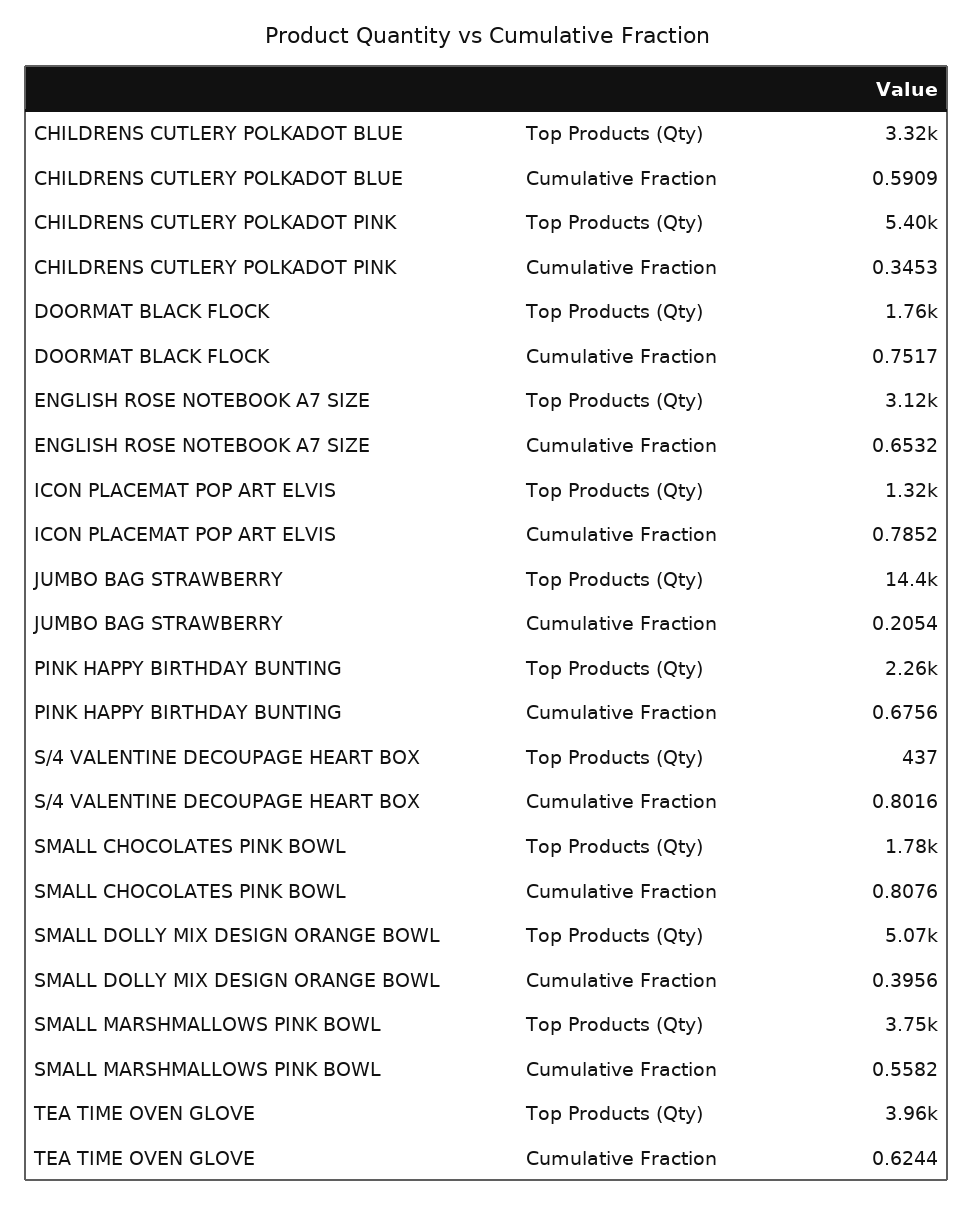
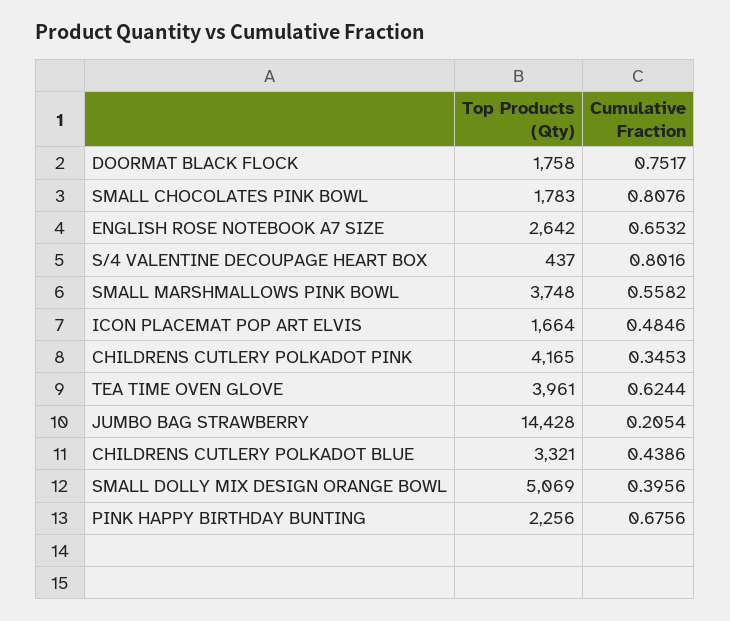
  {
    "CHILDRENS CUTLERY POLKADOT BLUE": {
      "Top Products (Qty)": 3321,
-     "Cumulative Fraction": 0.5909
+     "Cumulative Fraction": 0.4386
    },
    "CHILDRENS CUTLERY POLKADOT PINK": {
-     "Top Products (Qty)": 5400,
+     "Top Products (Qty)": 4165,
      "Cumulative Fraction": 0.3453
    },
    "DOORMAT BLACK FLOCK": {
      "Top Products (Qty)": 1758,
      "Cumulative Fraction": 0.7517
    },
    "ENGLISH ROSE NOTEBOOK A7 SIZE": {
-     "Top Products (Qty)": 3120,
+     "Top Products (Qty)": 2642,
      "Cumulative Fraction": 0.6532
    },
    "ICON PLACEMAT POP ART ELVIS": {
-     "Top Products (Qty)": 1320,
+     "Top Products (Qty)": 1664,
-     "Cumulative Fraction": 0.7852
+     "Cumulative Fraction": 0.4846
    },
    "JUMBO BAG STRAWBERRY": {
      "Top Products (Qty)": 14428,
      "Cumulative Fraction": 0.2054
    },
    "PINK HAPPY BIRTHDAY BUNTING": {
      "Top Products (Qty)": 2256,
      "Cumulative Fraction": 0.6756
    },
    "S/4 VALENTINE DECOUPAGE HEART BOX": {
      "Top Products (Qty)": 437,
      "Cumulative Fraction": 0.8016
    },
    "SMALL CHOCOLATES PINK BOWL": {
      "Top Products (Qty)": 1783,
      "Cumulative Fraction": 0.8076
    },
    "SMALL DOLLY MIX DESIGN ORANGE BOWL": {
      "Top Products (Qty)": 5069,
      "Cumulative Fraction": 0.3956
    },
    "SMALL MARSHMALLOWS PINK BOWL": {
      "Top Products (Qty)": 3748,
      "Cumulative Fraction": 0.5582
    },
    "TEA TIME OVEN GLOVE": {
      "Top Products (Qty)": 3961,
      "Cumulative Fraction": 0.6244
    }
  }

